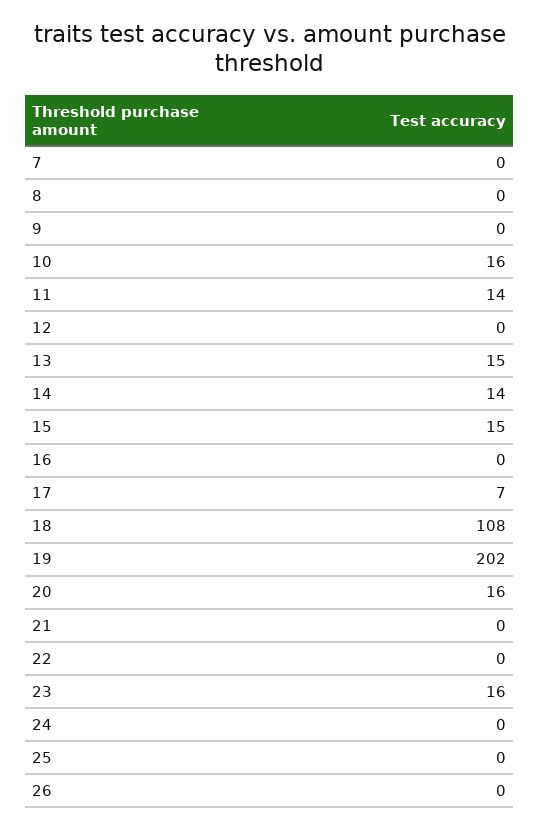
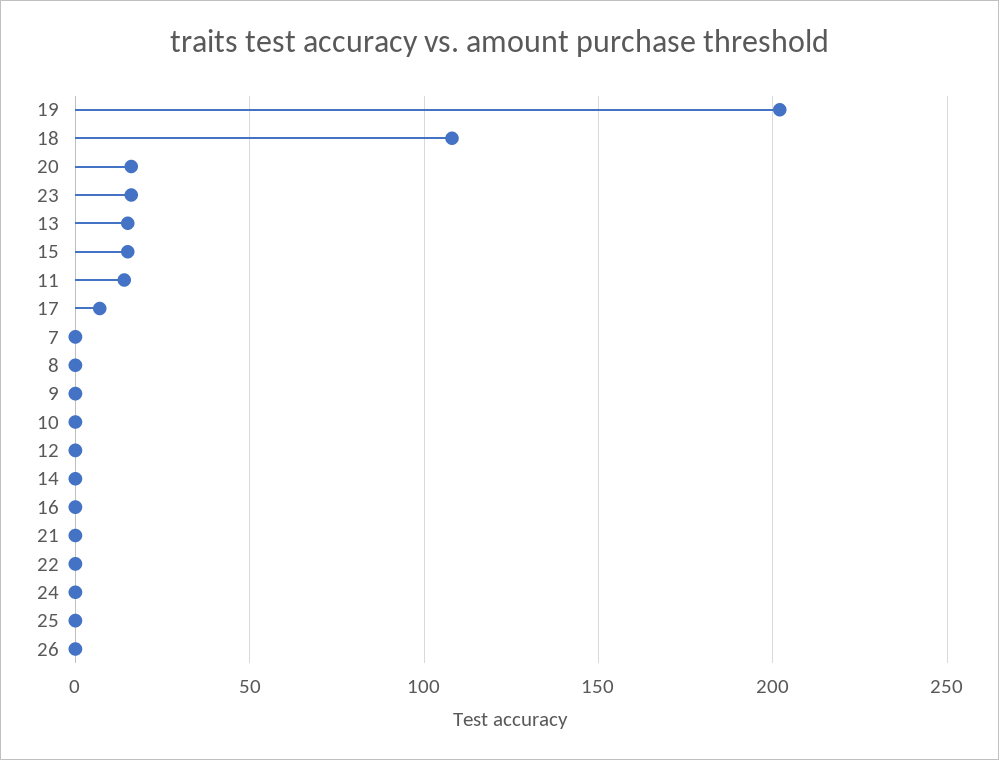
  {
    "7": 0,
    "8": 0,
    "9": 0,
-   "10": 16,
+   "10": 0,
    "11": 14,
    "12": 0,
    "13": 15,
-   "14": 14,
+   "14": 0,
    "15": 15,
    "16": 0,
    "17": 7,
    "18": 108,
    "19": 202,
    "20": 16,
    "21": 0,
    "22": 0,
    "23": 16,
    "24": 0,
    "25": 0,
    "26": 0
  }

